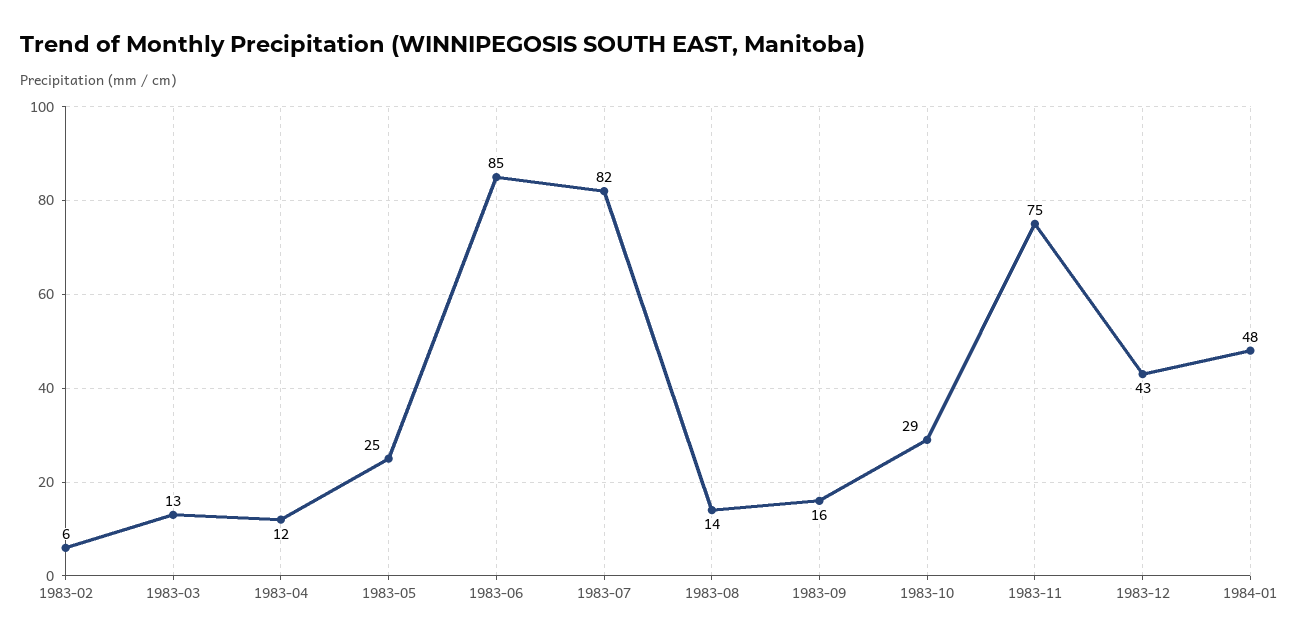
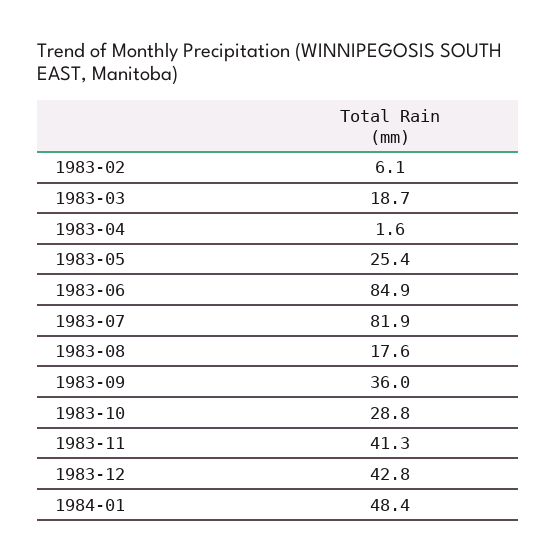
  {
    "1983-02": 6.1,
-   "1983-03": 13,
+   "1983-03": 18.7,
-   "1983-04": 12,
+   "1983-04": 1.6,
    "1983-05": 25.4,
    "1983-06": 84.9,
    "1983-07": 81.9,
-   "1983-08": 14,
+   "1983-08": 17.6,
-   "1983-09": 16,
+   "1983-09": 36,
    "1983-10": 28.8,
-   "1983-11": 75,
+   "1983-11": 41.3,
    "1983-12": 42.8,
    "1984-01": 48.4
  }

